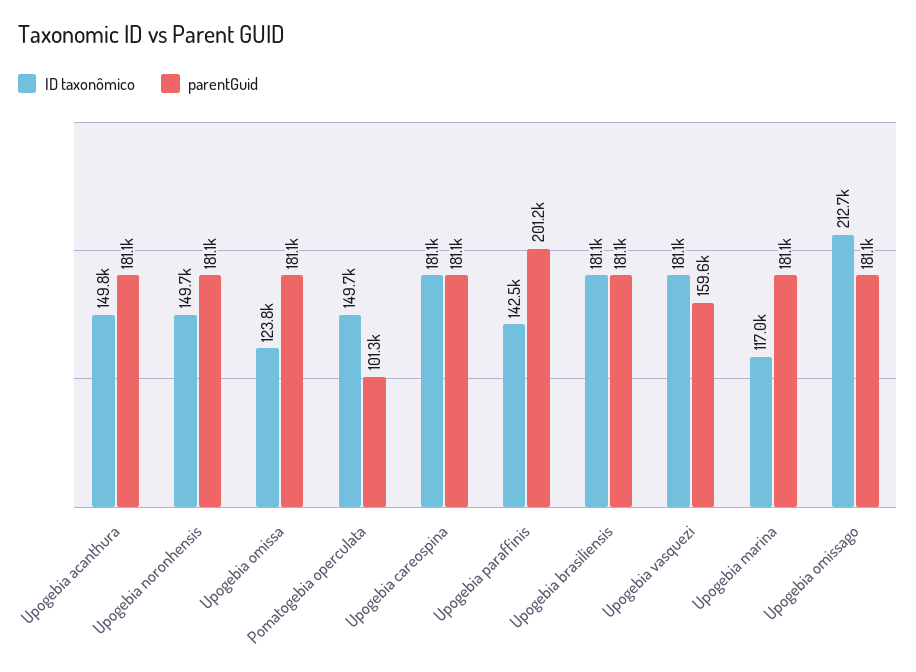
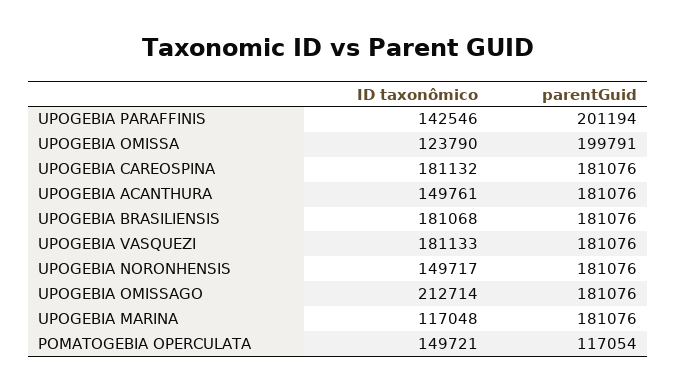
  {
    "ID taxonômico": {
      "Upogebia acanthura": 149761,
      "Upogebia noronhensis": 149717,
      "Upogebia omissa": 123790,
      "Pomatogebia operculata": 149721,
      "Upogebia careospina": 181132,
      "Upogebia paraffinis": 142546,
      "Upogebia brasiliensis": 181068,
      "Upogebia vasquezi": 181133,
      "Upogebia marina": 117048,
      "Upogebia omissago": 212714
    },
    "parentGuid": {
      "Upogebia acanthura": 181076,
      "Upogebia noronhensis": 181076,
-     "Upogebia omissa": 181100,
+     "Upogebia omissa": 199791,
-     "Pomatogebia operculata": 101300,
+     "Pomatogebia operculata": 117054,
      "Upogebia careospina": 181076,
      "Upogebia paraffinis": 201194,
      "Upogebia brasiliensis": 181076,
-     "Upogebia vasquezi": 159600,
+     "Upogebia vasquezi": 181076,
      "Upogebia marina": 181076,
      "Upogebia omissago": 181076
    }
  }

